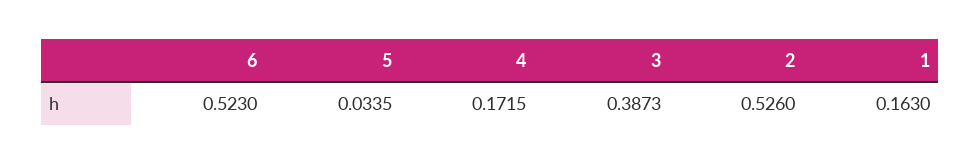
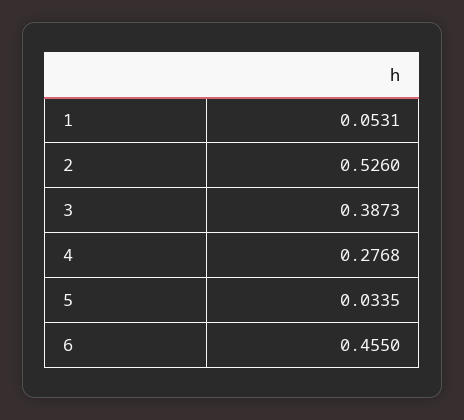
  {
-   "6": 0.523,
+   "6": 0.455,
    "5": 0.0335,
-   "4": 0.1715,
+   "4": 0.2768,
    "3": 0.3873,
    "2": 0.526,
-   "1": 0.163
+   "1": 0.0531
  }

